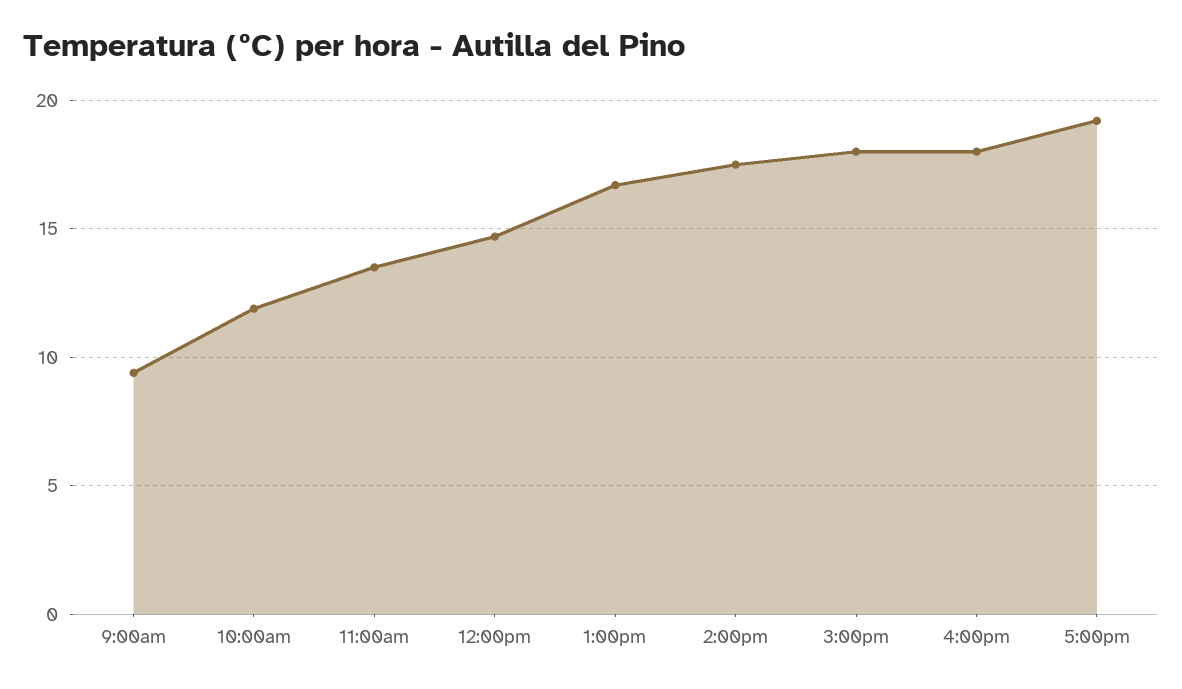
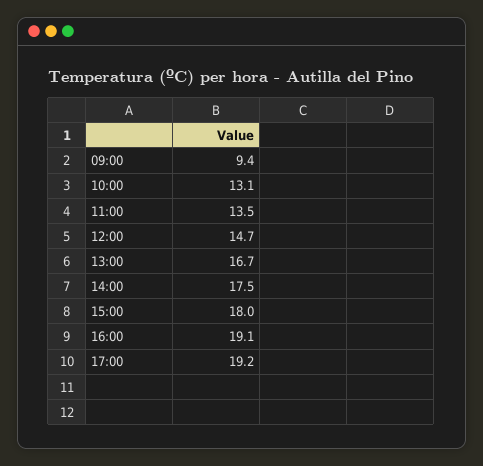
  {
    "9:00am": 9.4,
-   "10:00am": 12,
+   "10:00am": 13.1,
    "11:00am": 13.5,
    "12:00pm": 14.7,
    "1:00pm": 16.7,
    "2:00pm": 17.5,
    "3:00pm": 18,
-   "4:00pm": 18,
+   "4:00pm": 19.1,
    "5:00pm": 19.2
  }

